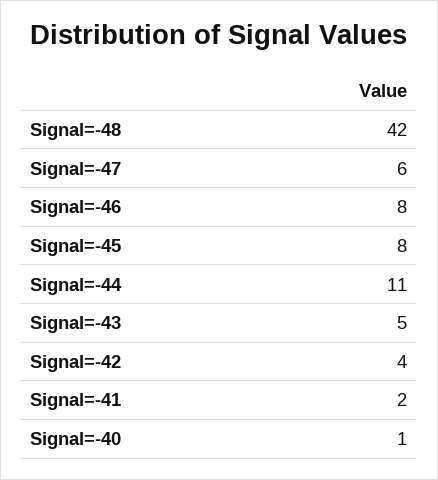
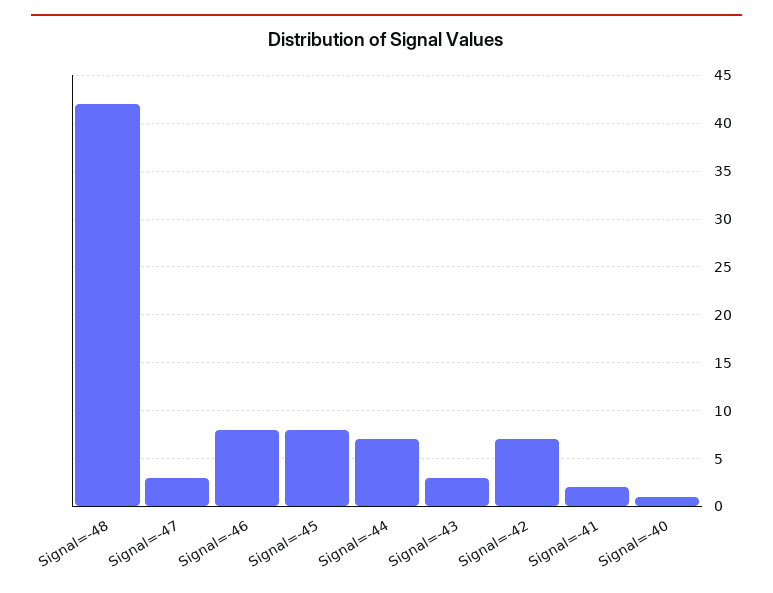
  {
    "Signal=-48": 42,
-   "Signal=-47": 6,
+   "Signal=-47": 3,
    "Signal=-46": 8,
    "Signal=-45": 8,
-   "Signal=-44": 11,
+   "Signal=-44": 7,
-   "Signal=-43": 5,
+   "Signal=-43": 3,
-   "Signal=-42": 4,
+   "Signal=-42": 7,
    "Signal=-41": 2,
    "Signal=-40": 1
  }

